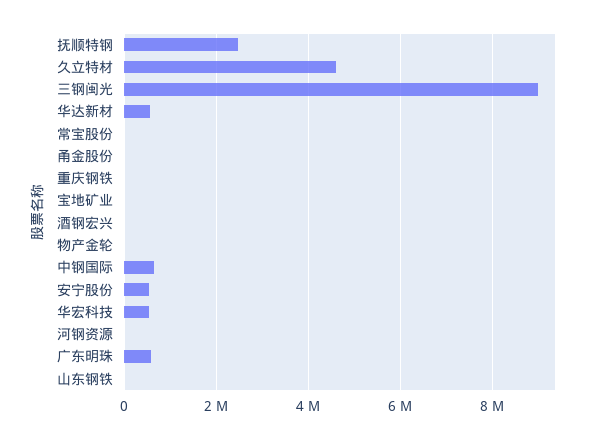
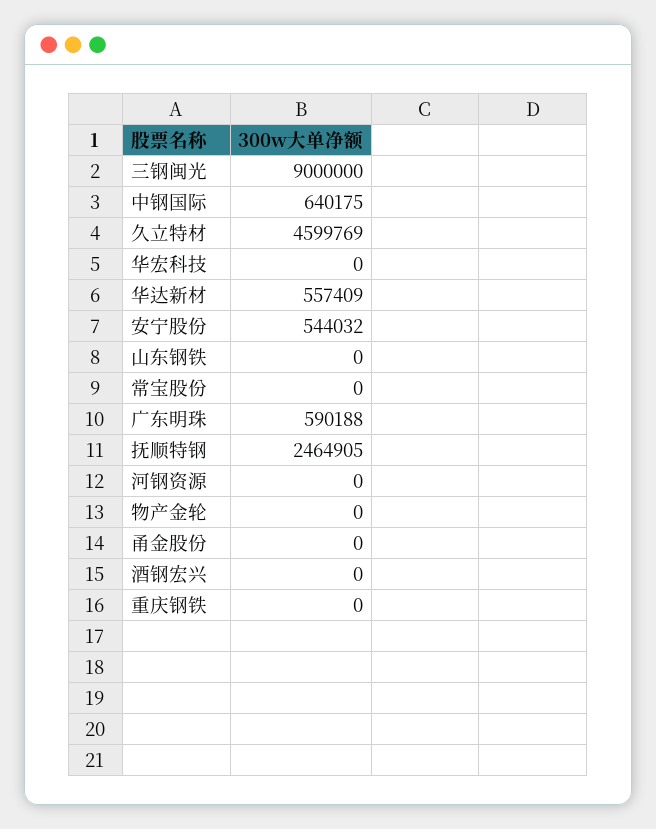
  {
    "抚顺特钢": 2464905,
    "久立特材": 4599769,
    "三钢闽光": 9000000,
    "华达新材": 557409,
    "常宝股份": 0,
    "甬金股份": 0,
    "重庆钢铁": 0,
-   "宝地矿业": 0,
    "酒钢宏兴": 0,
    "物产金轮": 0,
    "中钢国际": 640175,
    "安宁股份": 544032,
-   "华宏科技": 600000,
+   "华宏科技": 0,
    "河钢资源": 0,
    "广东明珠": 590188,
    "山东钢铁": 0
  }

